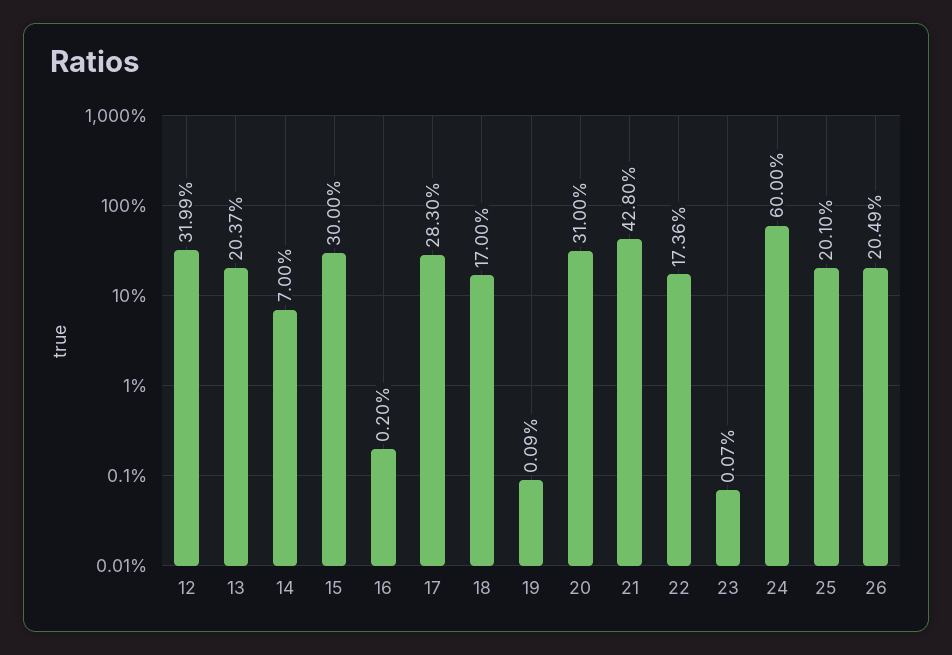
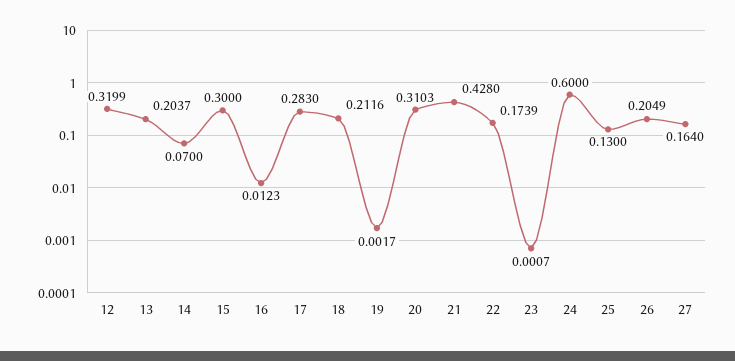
  {
    "12": 0.3199,
    "13": 0.2037,
    "14": 0.07,
    "15": 0.3,
-   "16": 0.002,
+   "16": 0.0123,
    "17": 0.283,
-   "18": 0.17,
+   "18": 0.2116,
-   "19": 0.0009,
+   "19": 0.0017,
-   "20": 0.31,
+   "20": 0.3103,
    "21": 0.428,
-   "22": 0.1736,
+   "22": 0.1739,
    "23": 0.0007,
    "24": 0.6,
-   "25": 0.201,
+   "25": 0.13,
-   "26": 0.2049
+   "26": 0.2049,
+   "27": 0.164
  }

